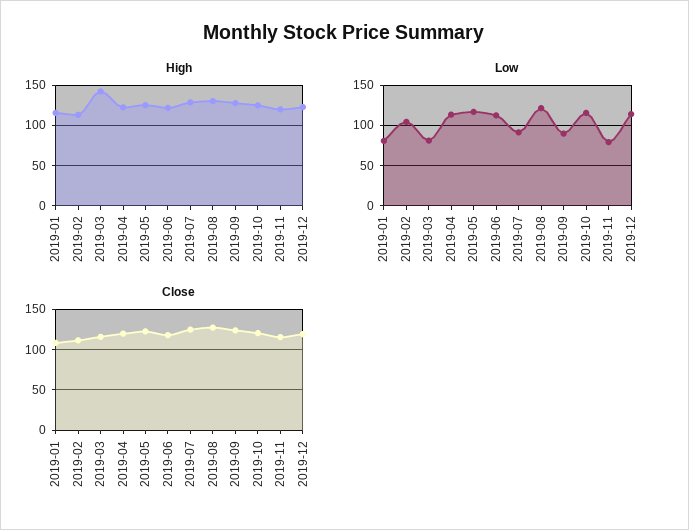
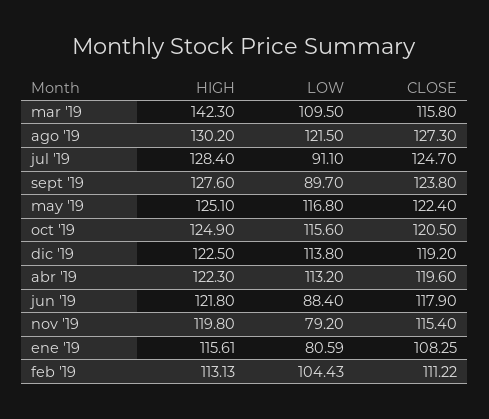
  {
    "High": {
      "2019-01": 115.61,
      "2019-02": 113.13,
      "2019-03": 142.3,
      "2019-04": 122.3,
      "2019-05": 125.1,
      "2019-06": 121.8,
      "2019-07": 128.4,
      "2019-08": 130.2,
      "2019-09": 127.6,
      "2019-10": 124.9,
      "2019-11": 119.8,
      "2019-12": 122.5
    },
    "Low": {
      "2019-01": 80.59,
      "2019-02": 104.43,
-     "2019-03": 80,
+     "2019-03": 109.5,
      "2019-04": 113.2,
      "2019-05": 116.8,
-     "2019-06": 110,
+     "2019-06": 88.4,
      "2019-07": 91.1,
      "2019-08": 121.5,
      "2019-09": 89.7,
      "2019-10": 115.6,
      "2019-11": 79.2,
      "2019-12": 113.8
    },
    "Close": {
      "2019-01": 108.25,
      "2019-02": 111.22,
      "2019-03": 115.8,
      "2019-04": 119.6,
      "2019-05": 122.4,
      "2019-06": 117.9,
      "2019-07": 124.7,
      "2019-08": 127.3,
      "2019-09": 123.8,
      "2019-10": 120.5,
      "2019-11": 115.4,
      "2019-12": 119.2
    }
  }

